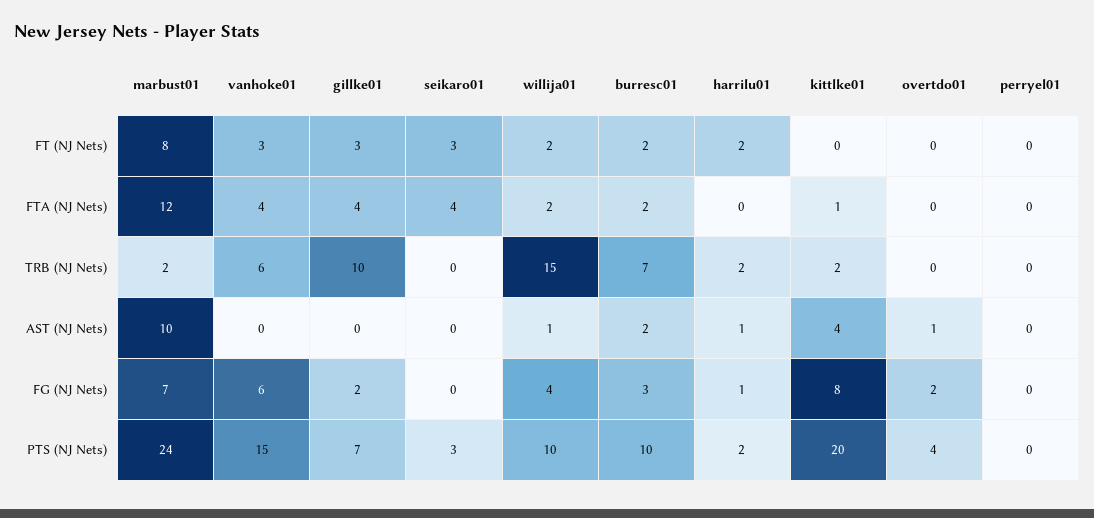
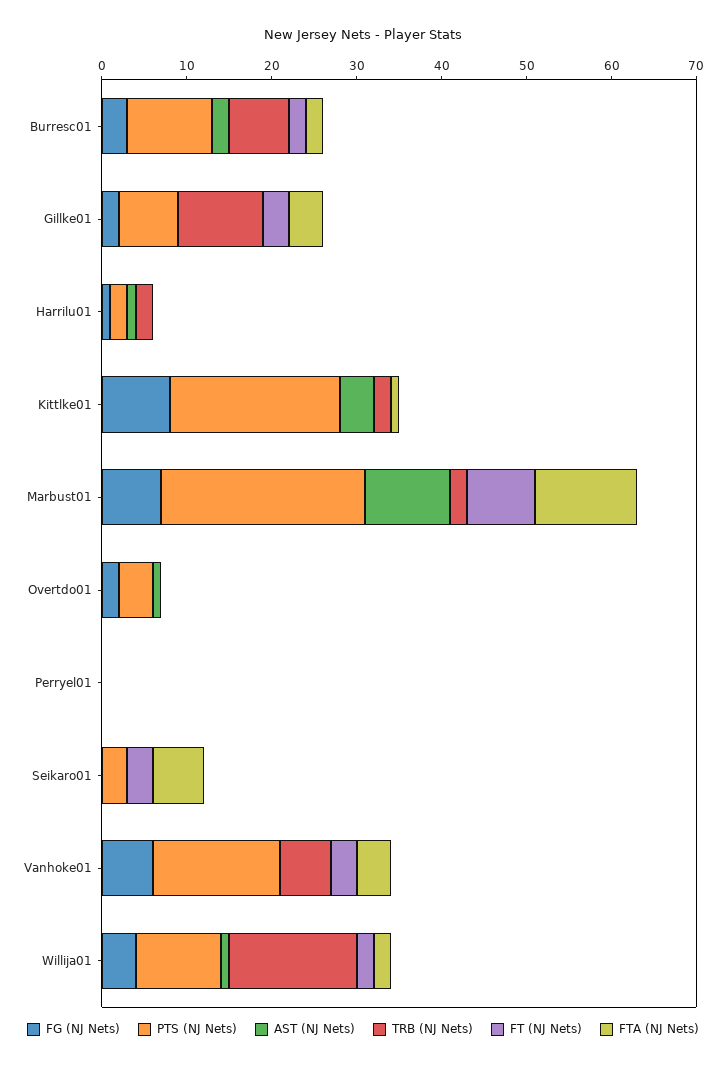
  {
    "FT (NJ Nets)": {
      "marbust01": 8,
      "vanhoke01": 3,
      "gillke01": 3,
      "seikaro01": 3,
      "willija01": 2,
      "burresc01": 2,
-     "harrilu01": 2,
+     "harrilu01": 0,
      "kittlke01": 0,
      "overtdo01": 0,
      "perryel01": 0
    },
    "FTA (NJ Nets)": {
      "marbust01": 12,
      "vanhoke01": 4,
      "gillke01": 4,
-     "seikaro01": 4,
+     "seikaro01": 6,
      "willija01": 2,
      "burresc01": 2,
      "harrilu01": 0,
      "kittlke01": 1,
      "overtdo01": 0,
      "perryel01": 0
    },
    "TRB (NJ Nets)": {
      "marbust01": 2,
      "vanhoke01": 6,
      "gillke01": 10,
      "seikaro01": 0,
      "willija01": 15,
      "burresc01": 7,
      "harrilu01": 2,
      "kittlke01": 2,
      "overtdo01": 0,
      "perryel01": 0
    },
    "AST (NJ Nets)": {
      "marbust01": 10,
      "vanhoke01": 0,
      "gillke01": 0,
      "seikaro01": 0,
      "willija01": 1,
      "burresc01": 2,
      "harrilu01": 1,
      "kittlke01": 4,
      "overtdo01": 1,
      "perryel01": 0
    },
    "FG (NJ Nets)": {
      "marbust01": 7,
      "vanhoke01": 6,
      "gillke01": 2,
      "seikaro01": 0,
      "willija01": 4,
      "burresc01": 3,
      "harrilu01": 1,
      "kittlke01": 8,
      "overtdo01": 2,
      "perryel01": 0
    },
    "PTS (NJ Nets)": {
      "marbust01": 24,
      "vanhoke01": 15,
      "gillke01": 7,
      "seikaro01": 3,
      "willija01": 10,
      "burresc01": 10,
      "harrilu01": 2,
      "kittlke01": 20,
      "overtdo01": 4,
      "perryel01": 0
    }
  }

